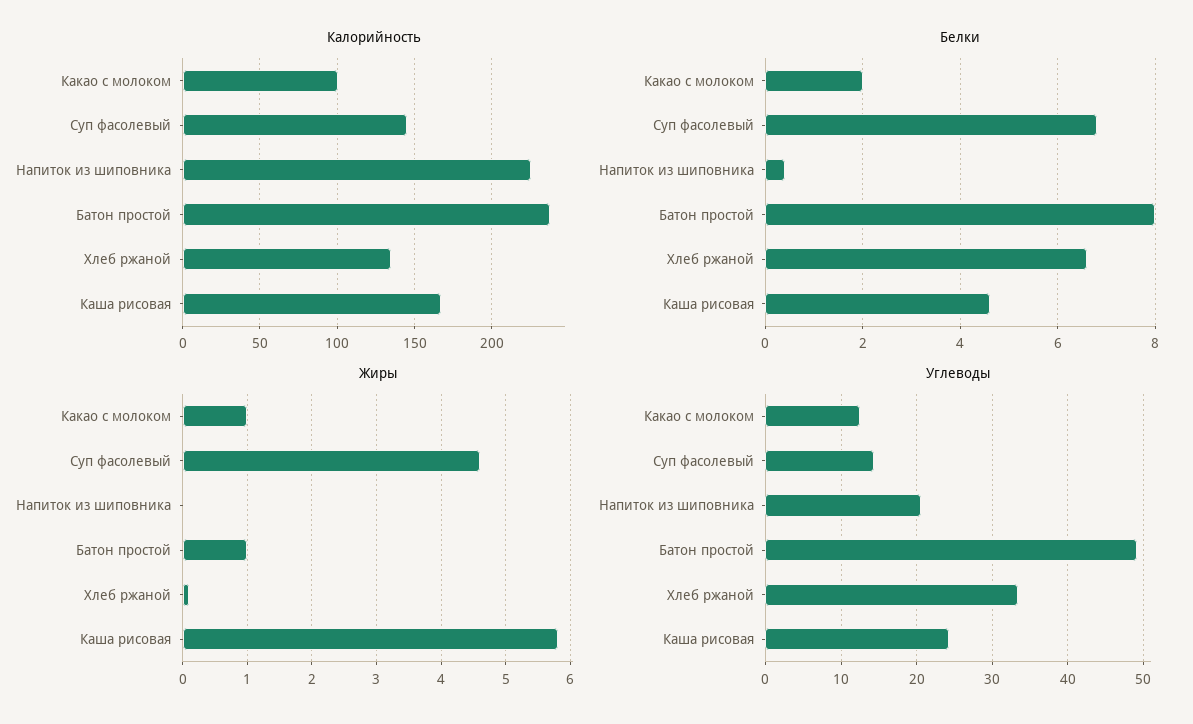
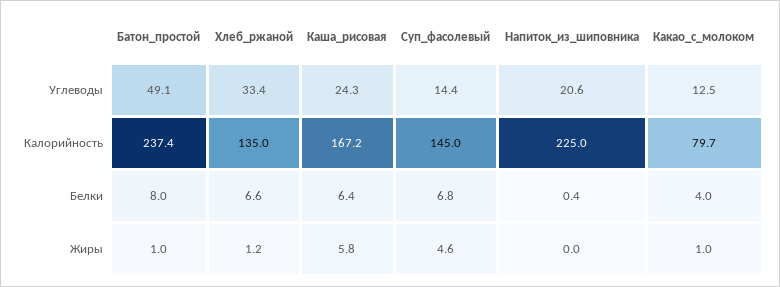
  {
    "Калорийность": {
-     "Какао с молоком": 100,
+     "Какао с молоком": 79.7,
      "Суп фасолевый": 145,
      "Напиток из шиповника": 225,
      "Батон простой": 237.4,
      "Хлеб ржаной": 135,
      "Каша рисовая": 167.2
    },
    "Белки": {
-     "Какао с молоком": 2,
+     "Какао с молоком": 4,
      "Суп фасолевый": 6.8,
      "Напиток из шиповника": 0.4,
      "Батон простой": 8,
      "Хлеб ржаной": 6.6,
-     "Каша рисовая": 4.5
+     "Каша рисовая": 6.4
    },
    "Жиры": {
      "Какао с молоком": 1,
      "Суп фасолевый": 4.6,
      "Напиток из шиповника": 0,
      "Батон простой": 1,
-     "Хлеб ржаной": 0.1,
+     "Хлеб ржаной": 1.2,
      "Каша рисовая": 5.8
    },
    "Углеводы": {
      "Какао с молоком": 12.5,
      "Суп фасолевый": 14.4,
      "Напиток из шиповника": 20.6,
      "Батон простой": 49.1,
      "Хлеб ржаной": 33.4,
      "Каша рисовая": 24.3
    }
  }

